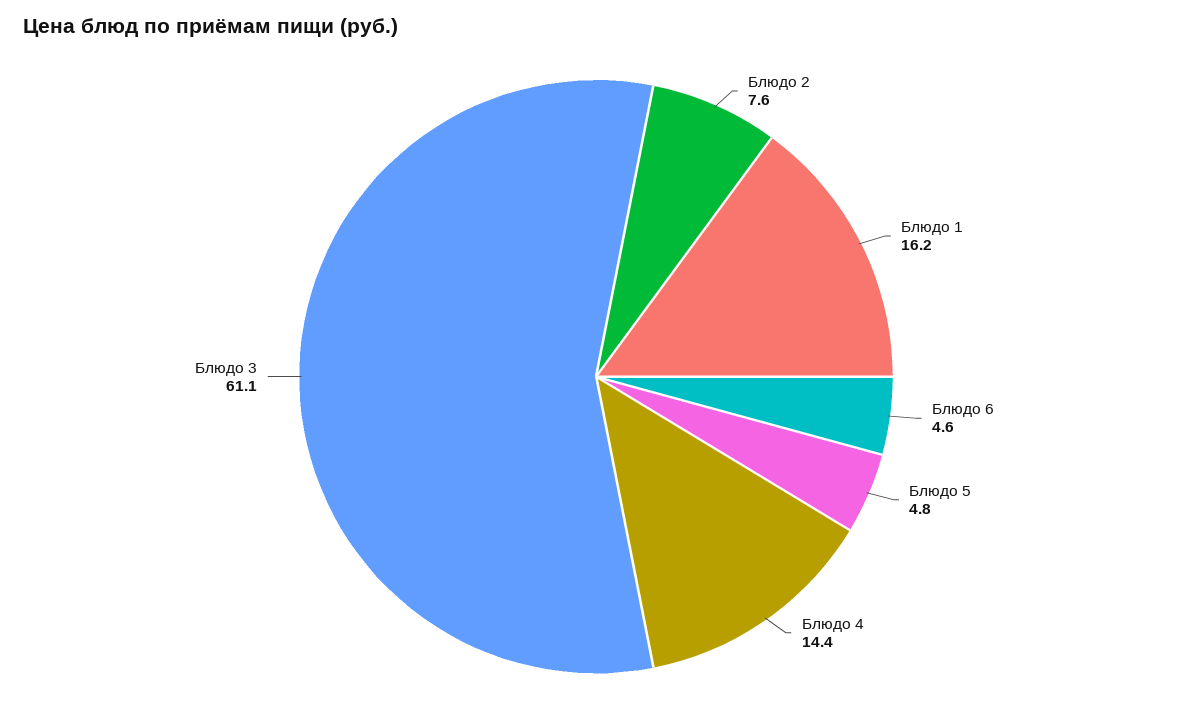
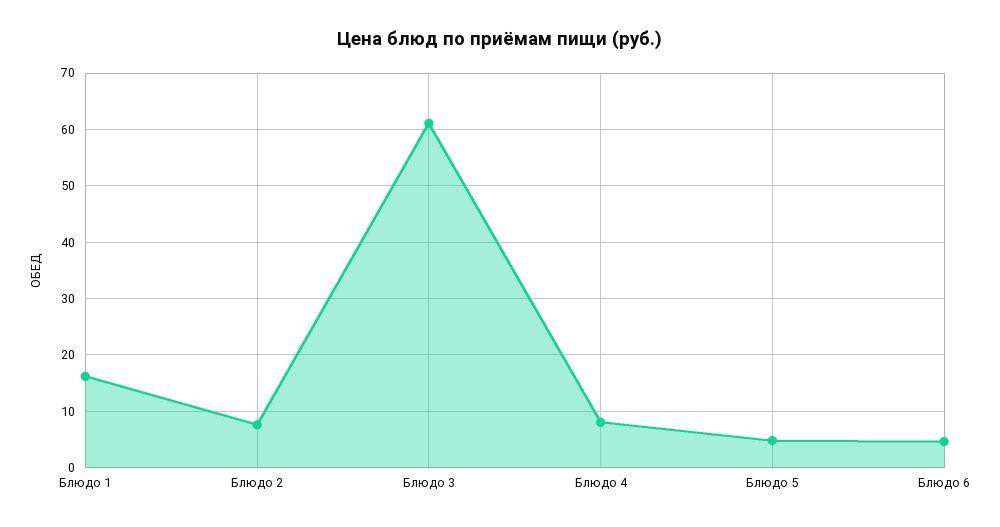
  {
    "Блюдо 2": 7.6,
    "Блюдо 1": 16.2,
    "Блюдо 6": 4.6,
    "Блюдо 5": 4.8,
-   "Блюдо 4": 14.4,
+   "Блюдо 4": 8,
    "Блюдо 3": 61.1
  }

